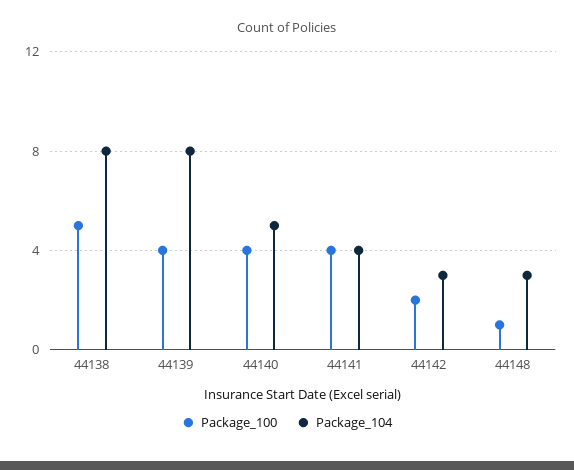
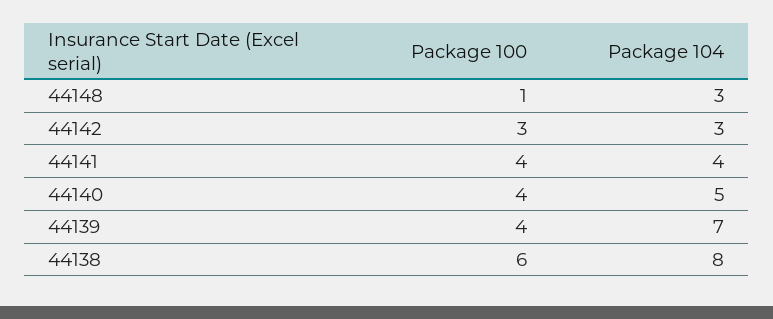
  {
    "Package_100": {
-     "44138": 5,
+     "44138": 6,
      "44139": 4,
      "44140": 4,
      "44141": 4,
-     "44142": 2,
+     "44142": 3,
      "44148": 1
    },
    "Package_104": {
      "44138": 8,
-     "44139": 8,
+     "44139": 7,
      "44140": 5,
      "44141": 4,
      "44142": 3,
      "44148": 3
    }
  }

